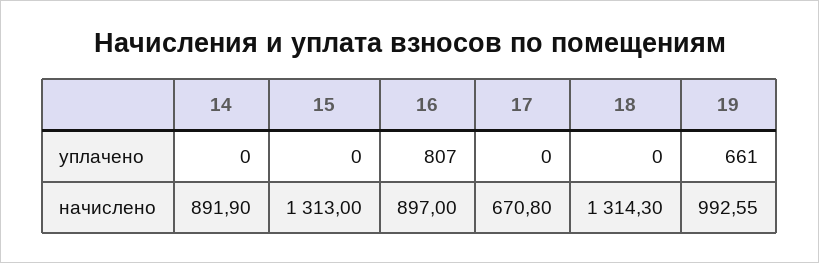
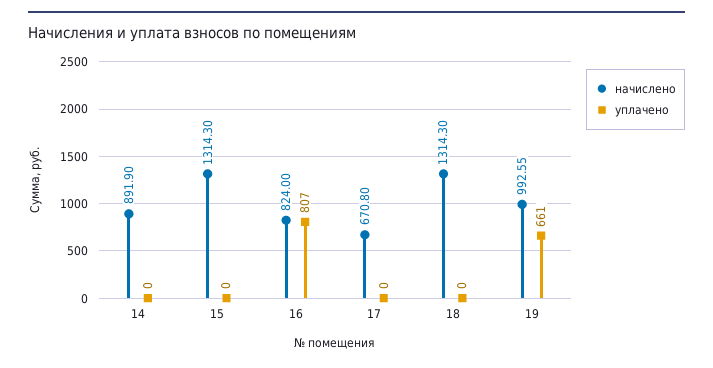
  {
    "уплачено": {
      "14": 0,
      "15": 0,
      "16": 807,
      "17": 0,
      "18": 0,
      "19": 661
    },
    "начислено": {
      "14": 891.9,
-     "15": 1313,
+     "15": 1314.3,
-     "16": 897,
+     "16": 824,
      "17": 670.8,
      "18": 1314.3,
      "19": 992.55
    }
  }

